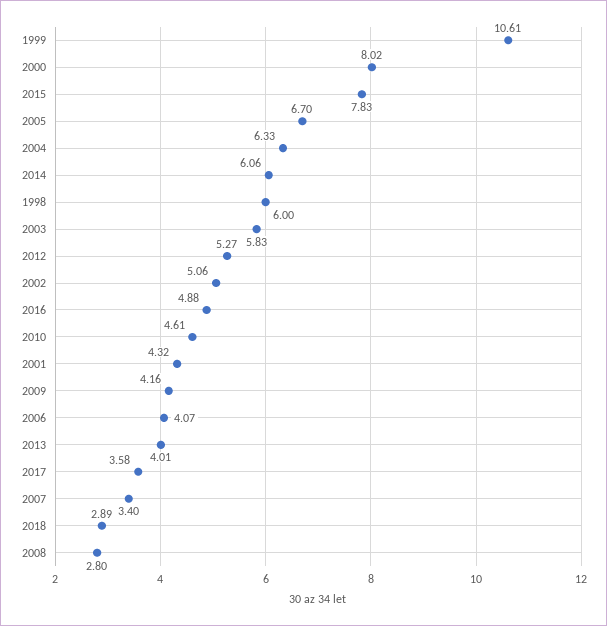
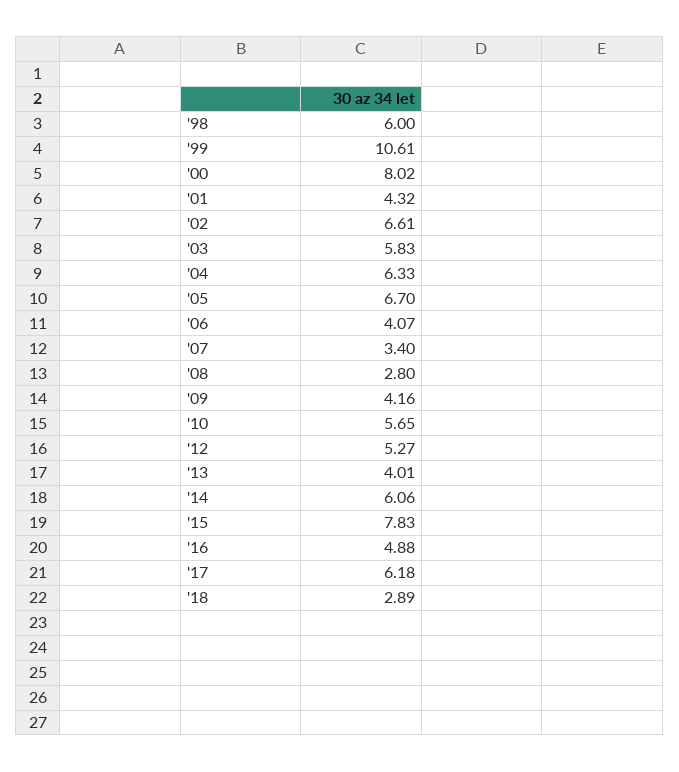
  {
    "1999": 10.61,
    "2000": 8.02,
    "2015": 7.83,
    "2005": 6.7,
    "2004": 6.33,
    "2014": 6.06,
    "1998": 6,
    "2003": 5.83,
    "2012": 5.27,
-   "2002": 5.06,
+   "2002": 6.61,
    "2016": 4.88,
-   "2010": 4.61,
+   "2010": 5.65,
    "2001": 4.32,
    "2009": 4.16,
    "2006": 4.07,
    "2013": 4.01,
-   "2017": 3.58,
+   "2017": 6.18,
    "2007": 3.4,
    "2018": 2.89,
    "2008": 2.8
  }

